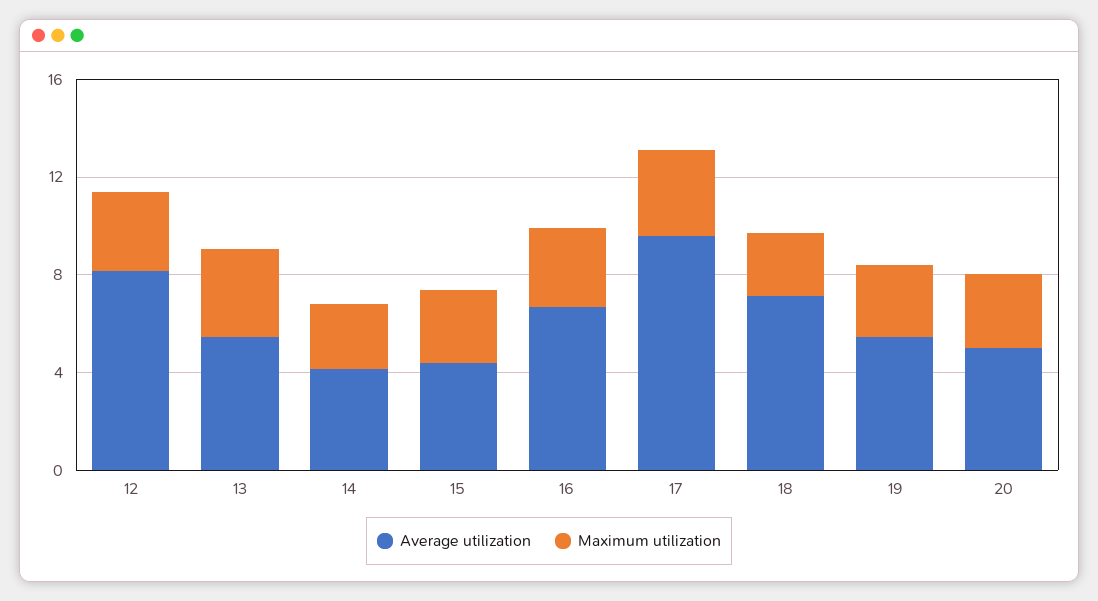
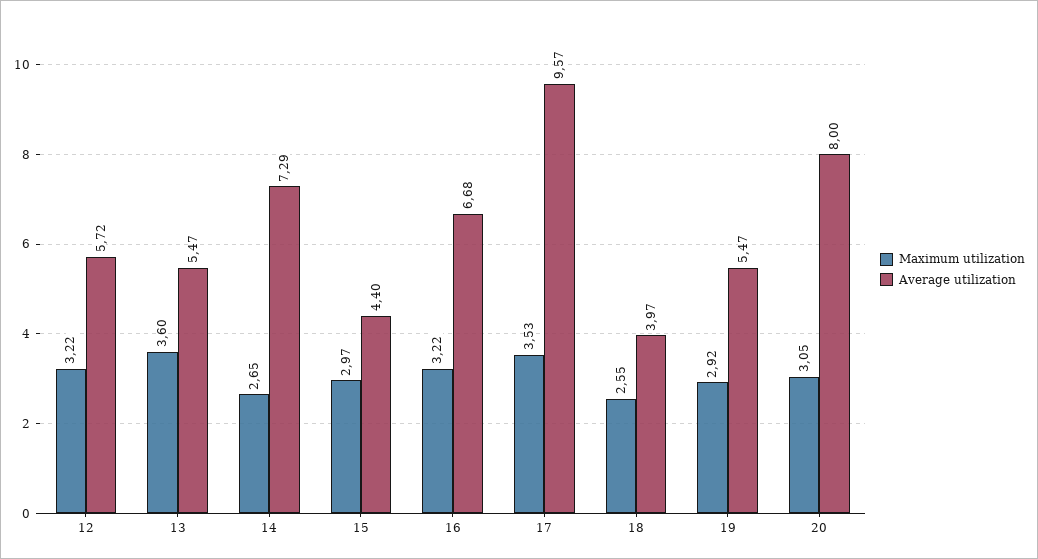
  {
    "Average utilization": {
-     "12": 8,
+     "12": 5.72,
      "13": 5.47,
-     "14": 4,
+     "14": 7.29,
      "15": 4.4,
      "16": 6.68,
      "17": 9.57,
-     "18": 7,
+     "18": 3.97,
      "19": 5.47,
-     "20": 5
+     "20": 8
    },
    "Maximum utilization": {
      "12": 3.22,
      "13": 3.6,
      "14": 2.65,
      "15": 2.97,
      "16": 3.22,
      "17": 3.53,
      "18": 2.55,
      "19": 2.92,
      "20": 3.05
    }
  }

